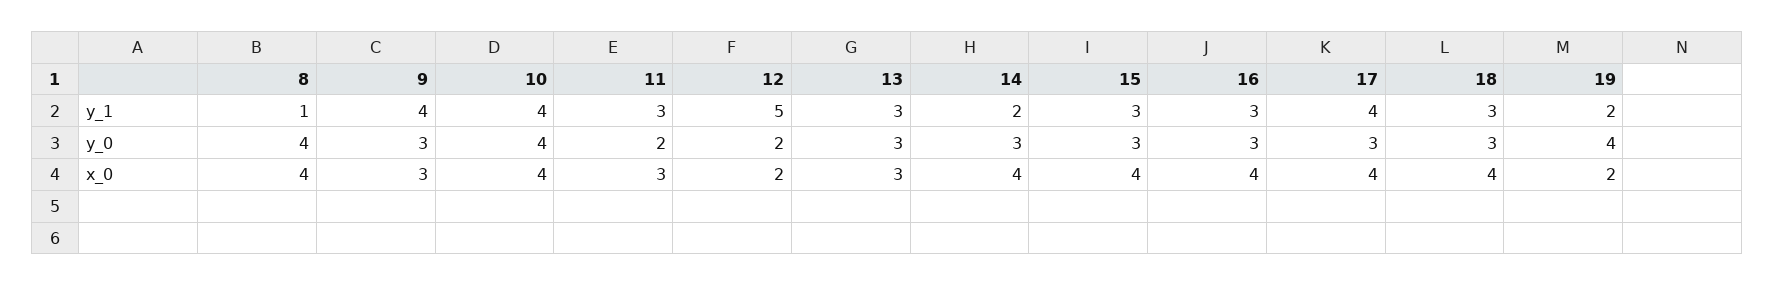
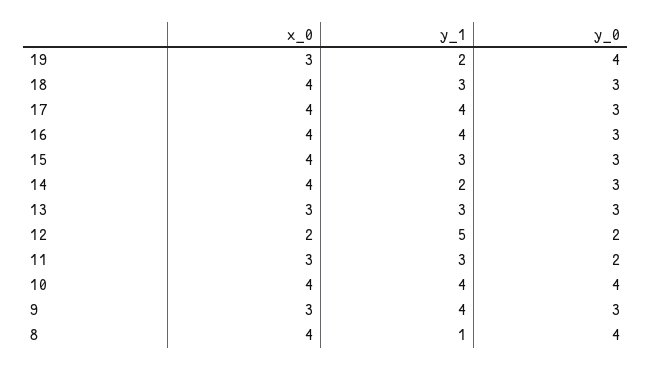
  {
    "8": {
      "y_1": 1,
      "y_0": 4,
      "x_0": 4
    },
    "9": {
      "y_1": 4,
      "y_0": 3,
      "x_0": 3
    },
    "10": {
      "y_1": 4,
      "y_0": 4,
      "x_0": 4
    },
    "11": {
      "y_1": 3,
      "y_0": 2,
      "x_0": 3
    },
    "12": {
      "y_1": 5,
      "y_0": 2,
      "x_0": 2
    },
    "13": {
      "y_1": 3,
      "y_0": 3,
      "x_0": 3
    },
    "14": {
      "y_1": 2,
      "y_0": 3,
      "x_0": 4
    },
    "15": {
      "y_1": 3,
      "y_0": 3,
      "x_0": 4
    },
    "16": {
-     "y_1": 3,
+     "y_1": 4,
      "y_0": 3,
      "x_0": 4
    },
    "17": {
      "y_1": 4,
      "y_0": 3,
      "x_0": 4
    },
    "18": {
      "y_1": 3,
      "y_0": 3,
      "x_0": 4
    },
    "19": {
      "y_1": 2,
      "y_0": 4,
-     "x_0": 2
+     "x_0": 3
    }
  }

